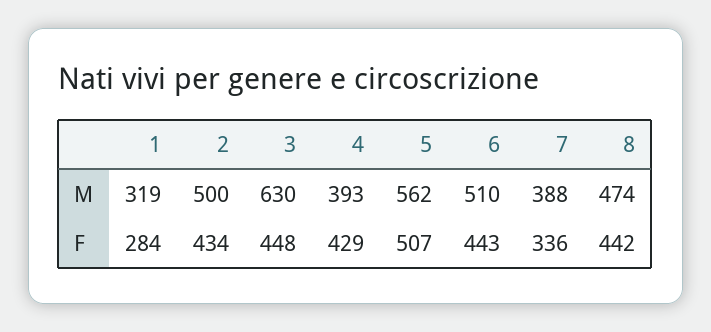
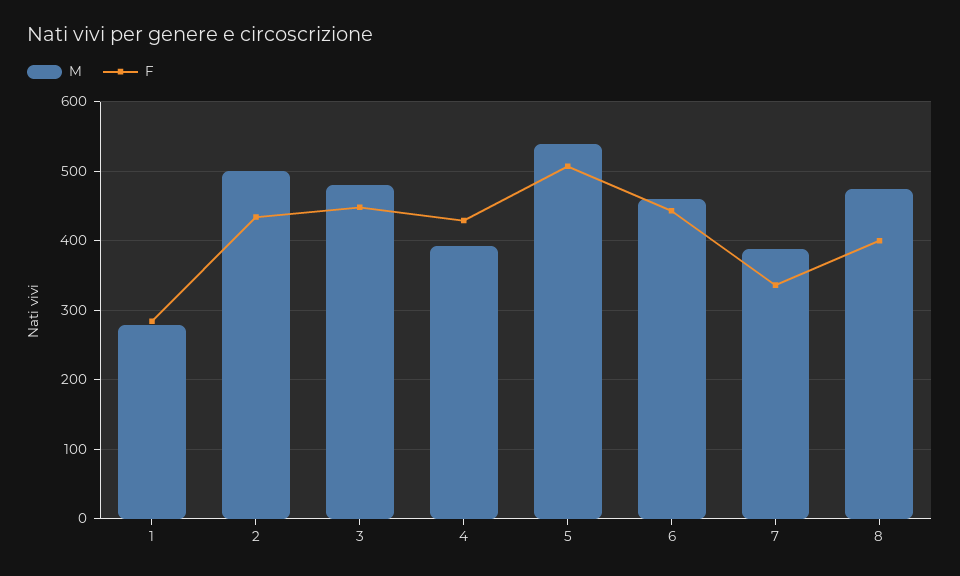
  {
    "M": {
-     "1": 319,
+     "1": 280,
      "2": 500,
-     "3": 630,
+     "3": 480,
      "4": 393,
-     "5": 562,
+     "5": 540,
-     "6": 510,
+     "6": 460,
      "7": 388,
      "8": 474
    },
    "F": {
      "1": 284,
      "2": 434,
      "3": 448,
      "4": 429,
      "5": 507,
      "6": 443,
      "7": 336,
-     "8": 442
+     "8": 400
    }
  }

